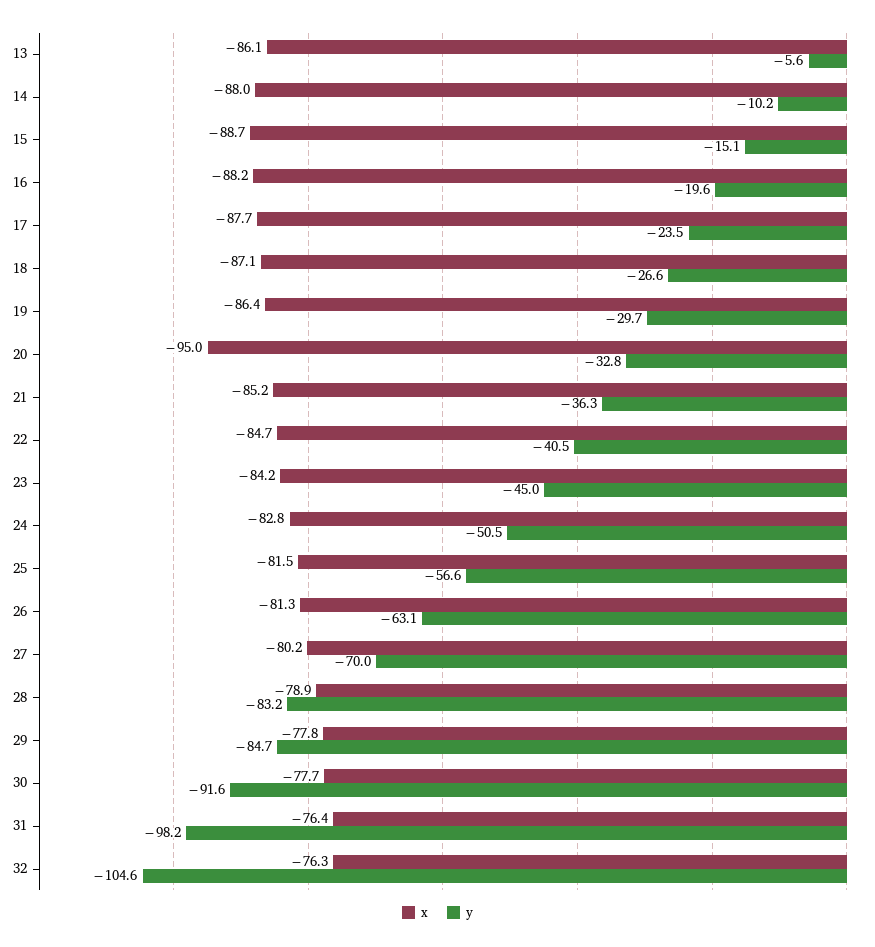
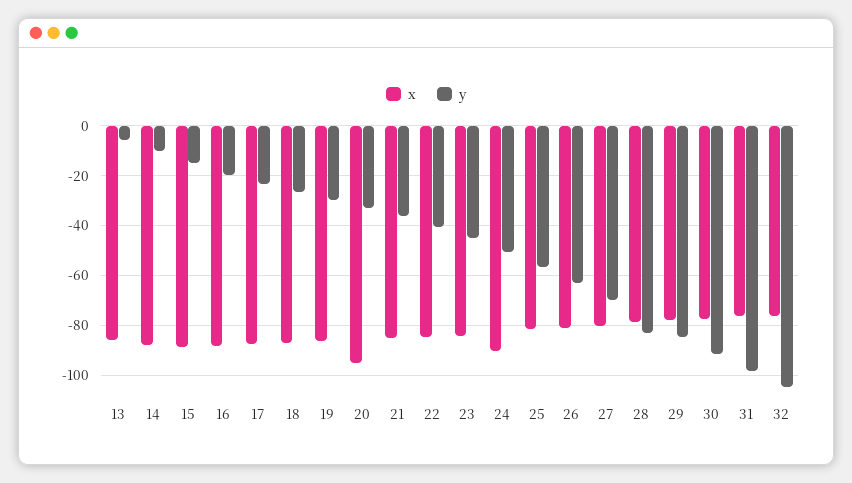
  {
    "x": {
      "13": -86.1,
      "14": -88,
      "15": -88.7,
      "16": -88.2,
      "17": -87.7,
      "18": -87.1,
      "19": -86.4,
      "20": -95,
      "21": -85.2,
      "22": -84.7,
      "23": -84.2,
-     "24": -82.8,
+     "24": -90,
      "25": -81.5,
      "26": -81.3,
      "27": -80.2,
      "28": -78.9,
      "29": -77.8,
      "30": -77.7,
      "31": -76.4,
      "32": -76.3
    },
    "y": {
      "13": -5.6,
      "14": -10.2,
      "15": -15.1,
      "16": -19.6,
      "17": -23.5,
      "18": -26.6,
      "19": -29.7,
      "20": -32.8,
      "21": -36.3,
      "22": -40.5,
      "23": -45,
      "24": -50.5,
      "25": -56.6,
      "26": -63.1,
      "27": -70,
      "28": -83.2,
      "29": -84.7,
      "30": -91.6,
      "31": -98.2,
      "32": -104.6
    }
  }

